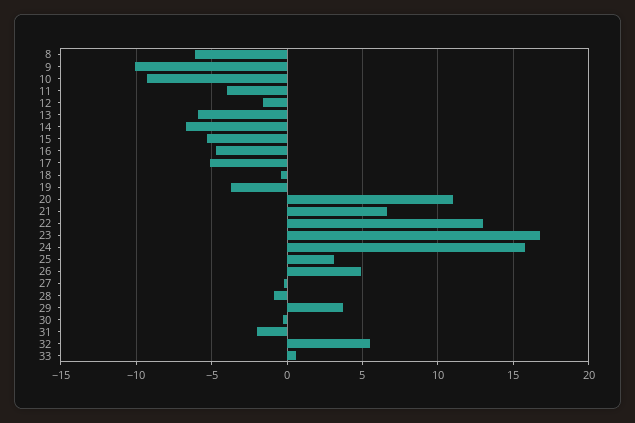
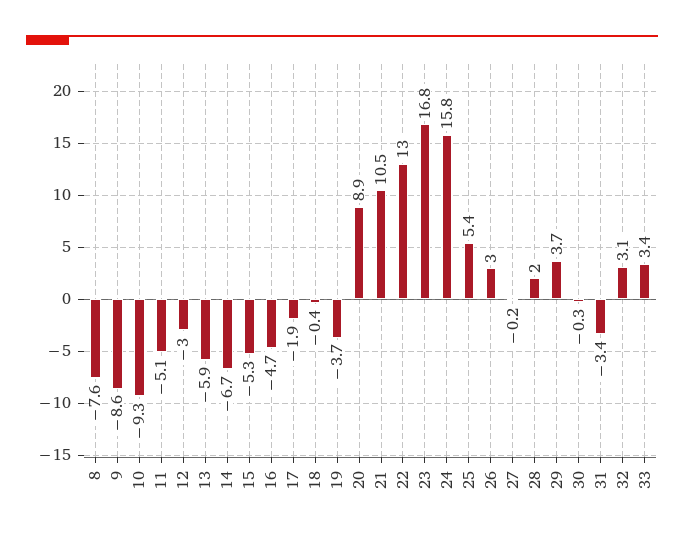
  {
-   "8": -6,
+   "8": -7.6,
-   "9": -10,
+   "9": -8.6,
    "10": -9.3,
-   "11": -4,
+   "11": -5.1,
-   "12": -1.5,
+   "12": -3,
    "13": -5.9,
    "14": -6.7,
    "15": -5.3,
    "16": -4.7,
-   "17": -5,
+   "17": -1.9,
    "18": -0.4,
    "19": -3.7,
-   "20": 11,
+   "20": 8.9,
-   "21": 6.5,
+   "21": 10.5,
    "22": 13,
    "23": 16.8,
    "24": 15.8,
-   "25": 3,
+   "25": 5.4,
-   "26": 5,
+   "26": 3,
    "27": -0.2,
-   "28": -1,
+   "28": 2,
    "29": 3.7,
    "30": -0.3,
-   "31": -2,
+   "31": -3.4,
-   "32": 5.5,
+   "32": 3.1,
-   "33": 0.5
+   "33": 3.4
  }

